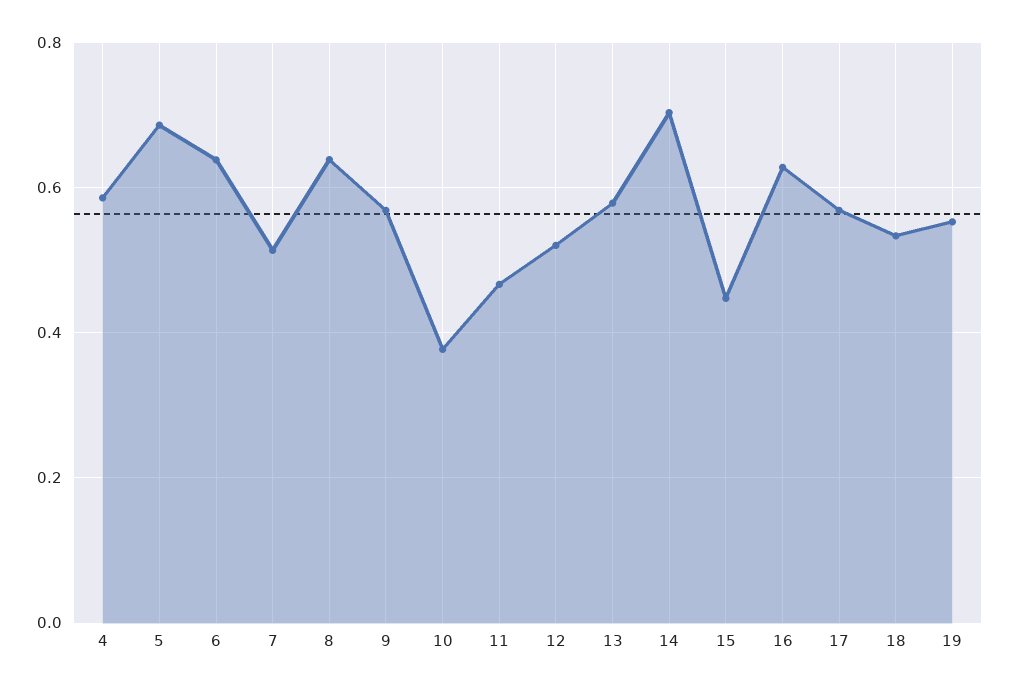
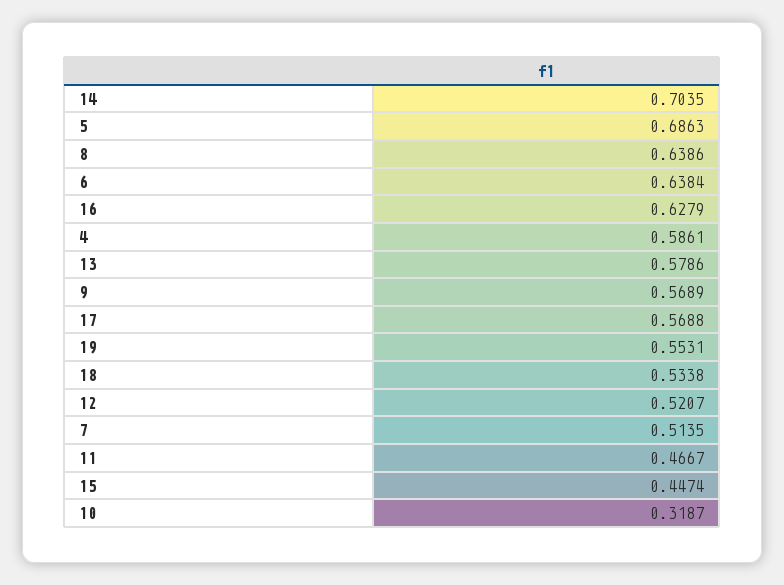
  {
    "4": 0.5861,
    "5": 0.6863,
    "6": 0.6384,
    "7": 0.5135,
    "8": 0.6386,
    "9": 0.5689,
-   "10": 0.38,
+   "10": 0.3187,
    "11": 0.4667,
    "12": 0.5207,
    "13": 0.5786,
    "14": 0.7035,
    "15": 0.4474,
    "16": 0.6279,
    "17": 0.5688,
    "18": 0.5338,
    "19": 0.5531
  }

